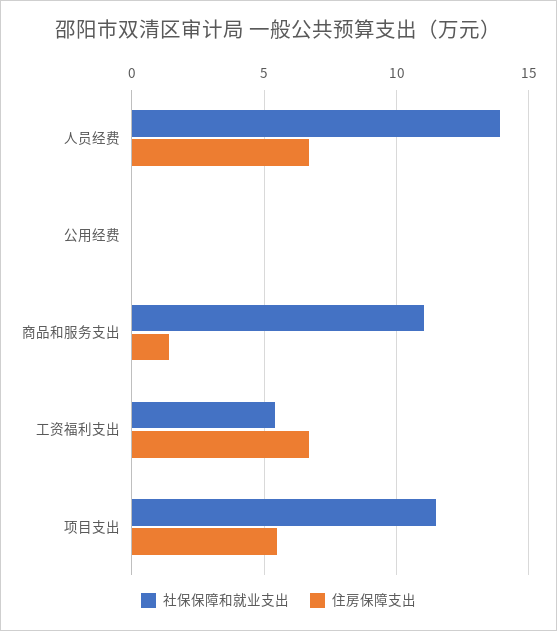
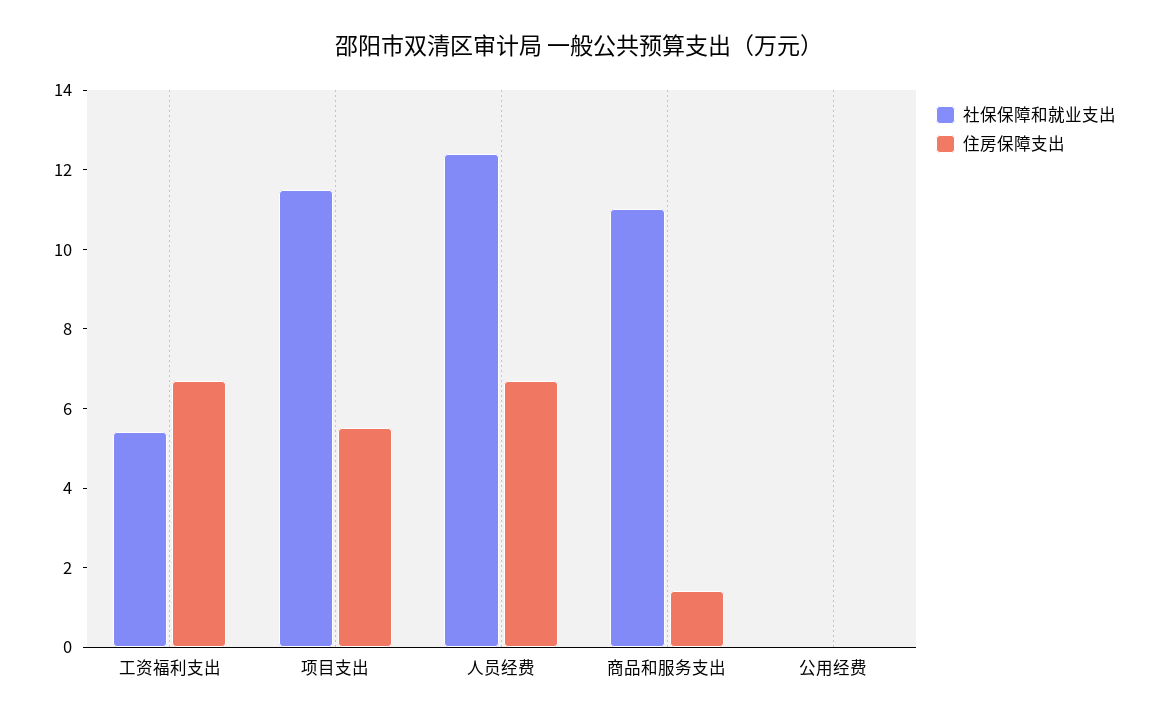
  {
    "社保保障和就业支出": {
-     "人员经费": 14,
+     "人员经费": 12.5,
      "公用经费": 0,
      "商品和服务支出": 11,
      "工资福利支出": 5.5,
      "项目支出": 11.5
    },
    "住房保障支出": {
      "人员经费": 6.5,
      "公用经费": 0,
      "商品和服务支出": 1.5,
      "工资福利支出": 6.5,
      "项目支出": 5.5
    }
  }

